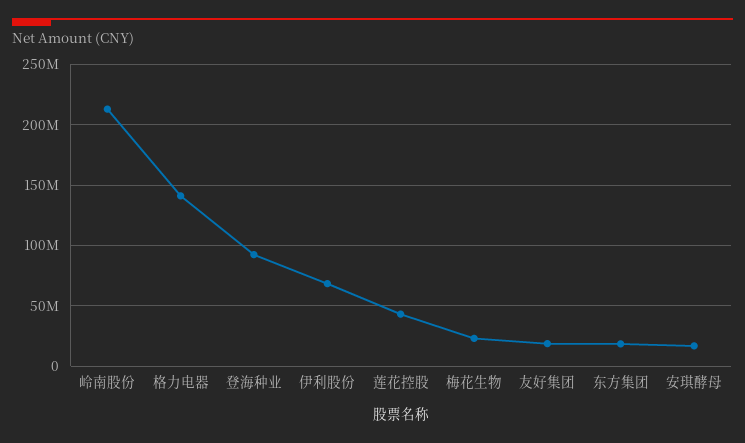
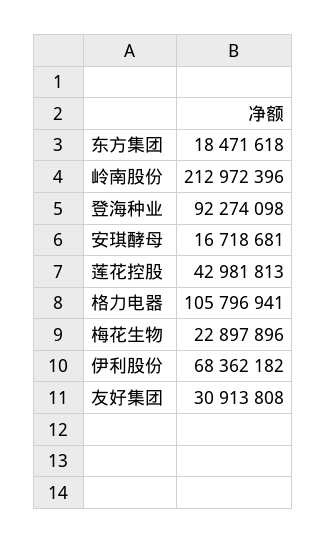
  {
    "岭南股份": 212972396,
-   "格力电器": 140000000,
+   "格力电器": 105796941,
    "登海种业": 92274098,
    "伊利股份": 68362182,
    "莲花控股": 42981813,
    "梅花生物": 22897896,
-   "友好集团": 20000000,
+   "友好集团": 30913808,
    "东方集团": 18471618,
    "安琪酵母": 16718681
  }

